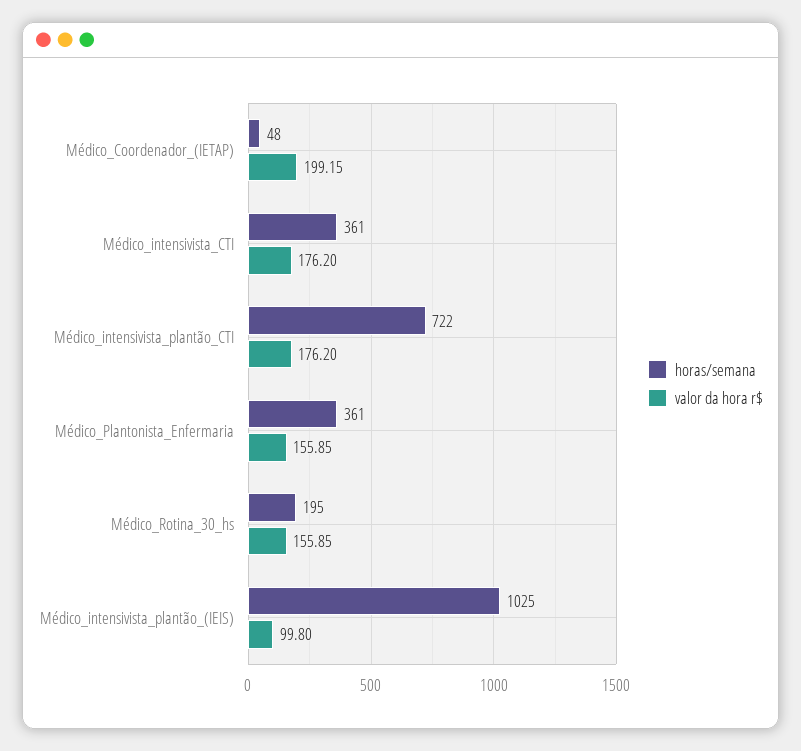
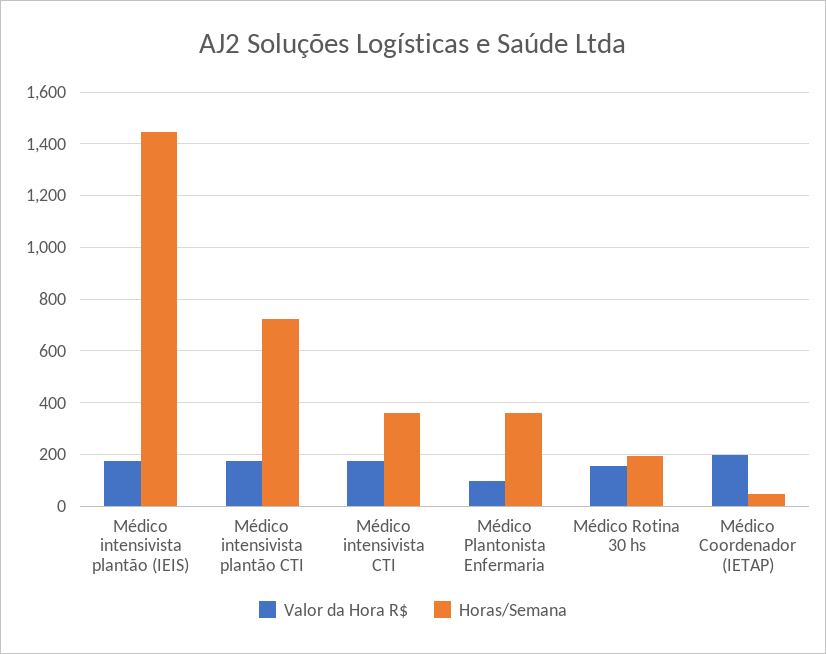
  {
    "horas/semana": {
      "Médico_Coordenador_(IETAP)": 48,
      "Médico_intensivista_CTI": 361,
      "Médico_intensivista_plantão_CTI": 722,
      "Médico_Plantonista_Enfermaria": 361,
      "Médico_Rotina_30_hs": 195,
-     "Médico_intensivista_plantão_(IEIS)": 1025
+     "Médico_intensivista_plantão_(IEIS)": 1450
    },
    "valor da hora r$": {
      "Médico_Coordenador_(IETAP)": 199.15,
      "Médico_intensivista_CTI": 176.2,
      "Médico_intensivista_plantão_CTI": 176.2,
-     "Médico_Plantonista_Enfermaria": 155.85,
+     "Médico_Plantonista_Enfermaria": 100,
      "Médico_Rotina_30_hs": 155.85,
-     "Médico_intensivista_plantão_(IEIS)": 99.8
+     "Médico_intensivista_plantão_(IEIS)": 175
    }
  }

